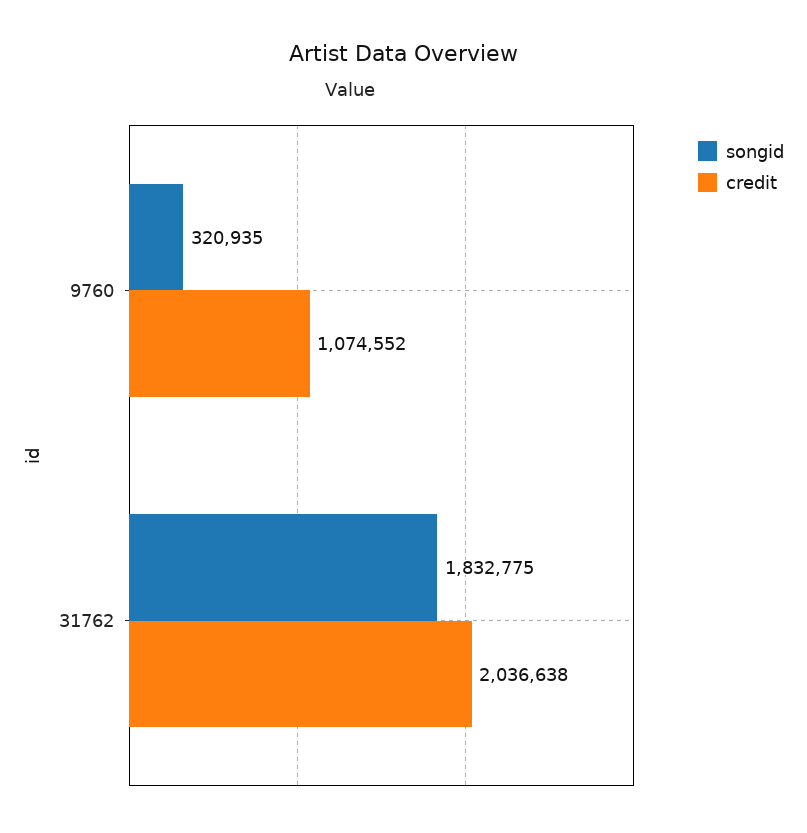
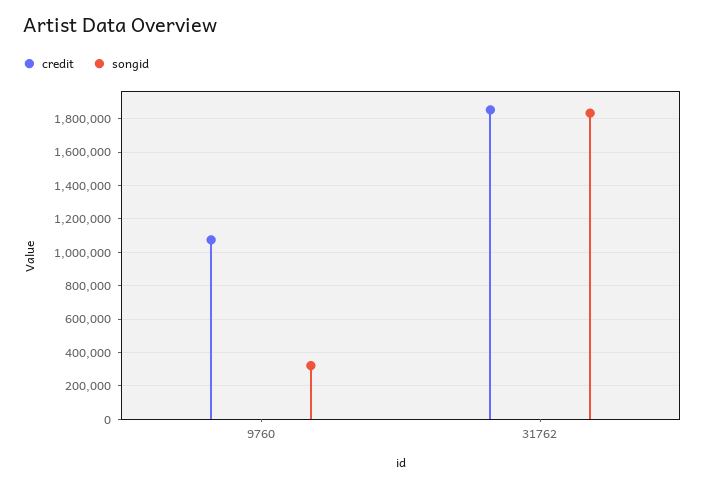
  {
    "songid": {
      "9760": 320935,
      "31762": 1832775
    },
    "credit": {
      "9760": 1074552,
-     "31762": 2036638
+     "31762": 1850000
    }
  }

